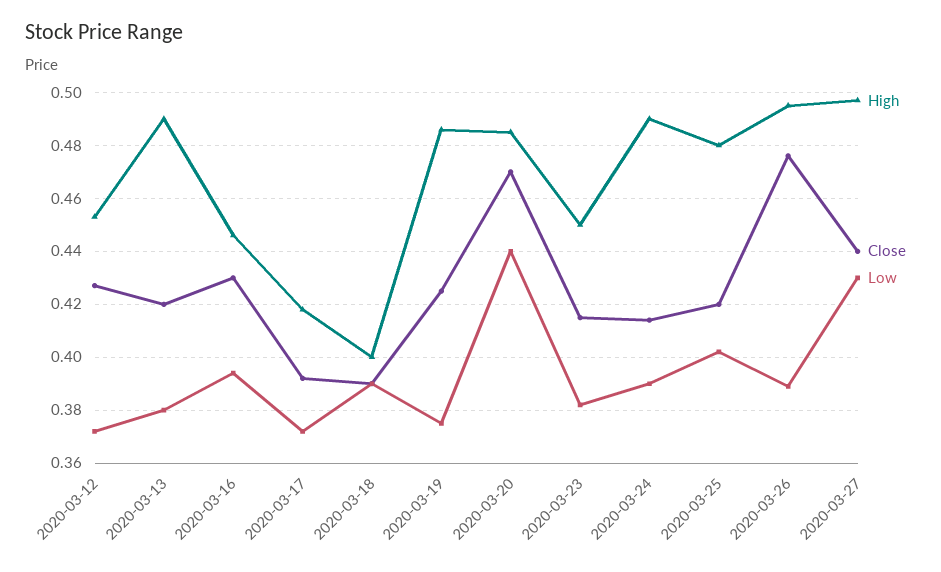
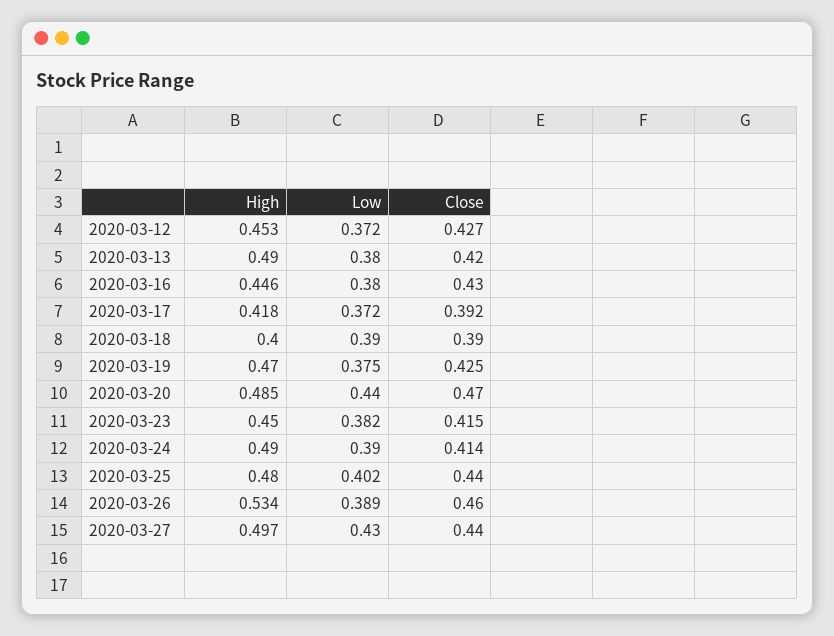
  {
    "High": {
      "2020-03-12": 0.453,
      "2020-03-13": 0.49,
      "2020-03-16": 0.446,
      "2020-03-17": 0.418,
      "2020-03-18": 0.4,
-     "2020-03-19": 0.485,
+     "2020-03-19": 0.47,
      "2020-03-20": 0.485,
      "2020-03-23": 0.45,
      "2020-03-24": 0.49,
      "2020-03-25": 0.48,
-     "2020-03-26": 0.495,
+     "2020-03-26": 0.534,
      "2020-03-27": 0.497
    },
    "Close": {
      "2020-03-12": 0.427,
      "2020-03-13": 0.42,
      "2020-03-16": 0.43,
      "2020-03-17": 0.392,
      "2020-03-18": 0.39,
      "2020-03-19": 0.425,
      "2020-03-20": 0.47,
      "2020-03-23": 0.415,
      "2020-03-24": 0.414,
-     "2020-03-25": 0.42,
+     "2020-03-25": 0.44,
-     "2020-03-26": 0.475,
+     "2020-03-26": 0.46,
      "2020-03-27": 0.44
    },
    "Low": {
      "2020-03-12": 0.372,
      "2020-03-13": 0.38,
-     "2020-03-16": 0.395,
+     "2020-03-16": 0.38,
      "2020-03-17": 0.372,
      "2020-03-18": 0.39,
      "2020-03-19": 0.375,
      "2020-03-20": 0.44,
      "2020-03-23": 0.382,
      "2020-03-24": 0.39,
      "2020-03-25": 0.402,
      "2020-03-26": 0.389,
      "2020-03-27": 0.43
    }
  }

